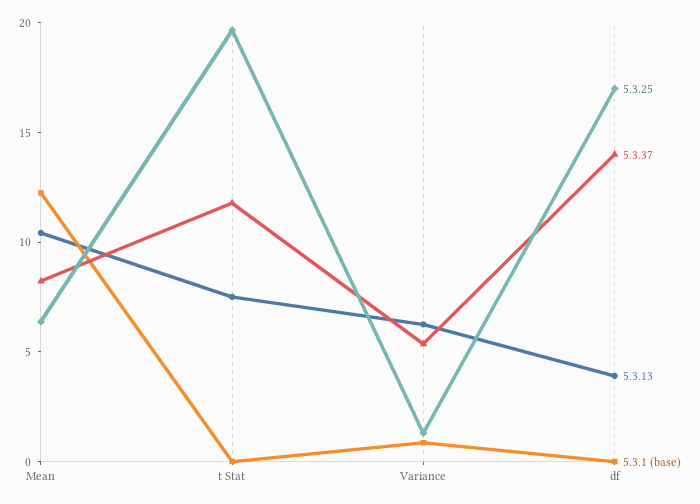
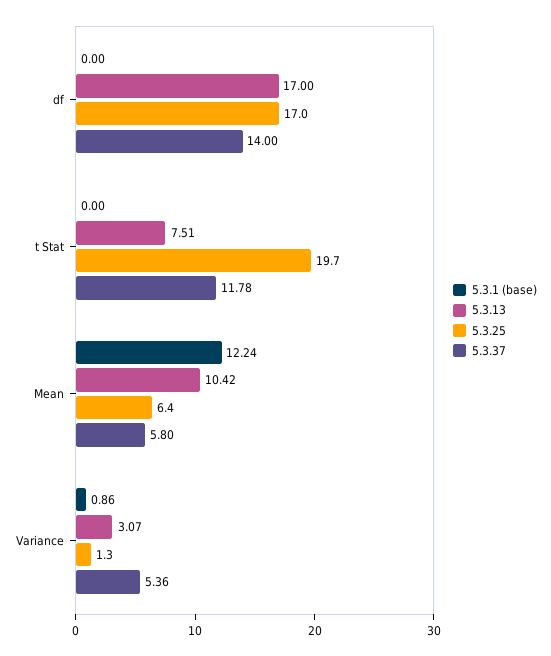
  {
    "5.3.25": {
      "Mean": 6.4,
      "t Stat": 19.7,
      "Variance": 1.3,
      "df": 17
    },
    "5.3.37": {
-     "Mean": 8,
+     "Mean": 5.8,
      "t Stat": 11.78,
      "Variance": 5.36,
      "df": 14
    },
    "5.3.13": {
      "Mean": 10.42,
      "t Stat": 7.51,
-     "Variance": 6,
+     "Variance": 3.07,
-     "df": 4
+     "df": 17
    },
    "5.3.1 (base)": {
      "Mean": 12.24,
      "t Stat": 0,
      "Variance": 0.86,
      "df": 0
    }
  }

